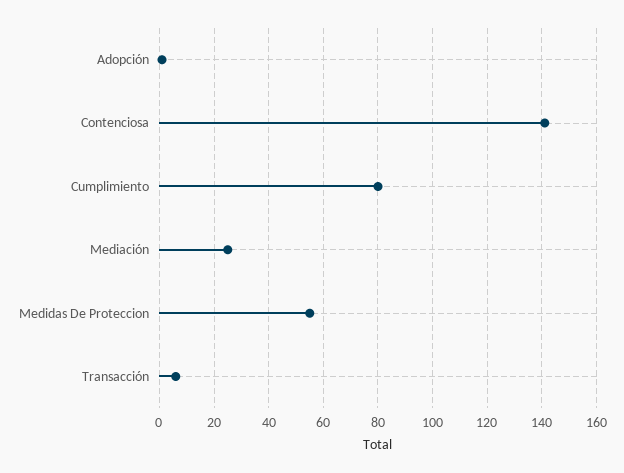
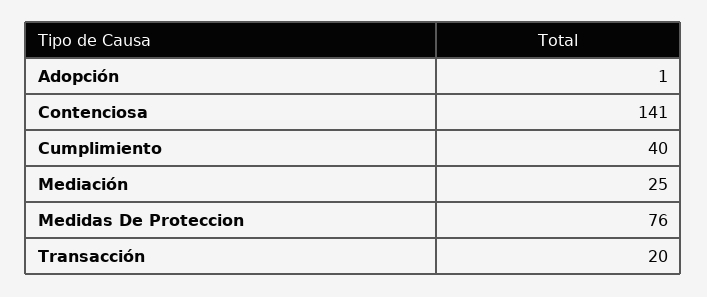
  {
    "Adopción": 1,
    "Contenciosa": 141,
-   "Cumplimiento": 80,
+   "Cumplimiento": 40,
    "Mediación": 25,
-   "Medidas De Proteccion": 55,
+   "Medidas De Proteccion": 76,
-   "Transacción": 5
+   "Transacción": 20
  }

